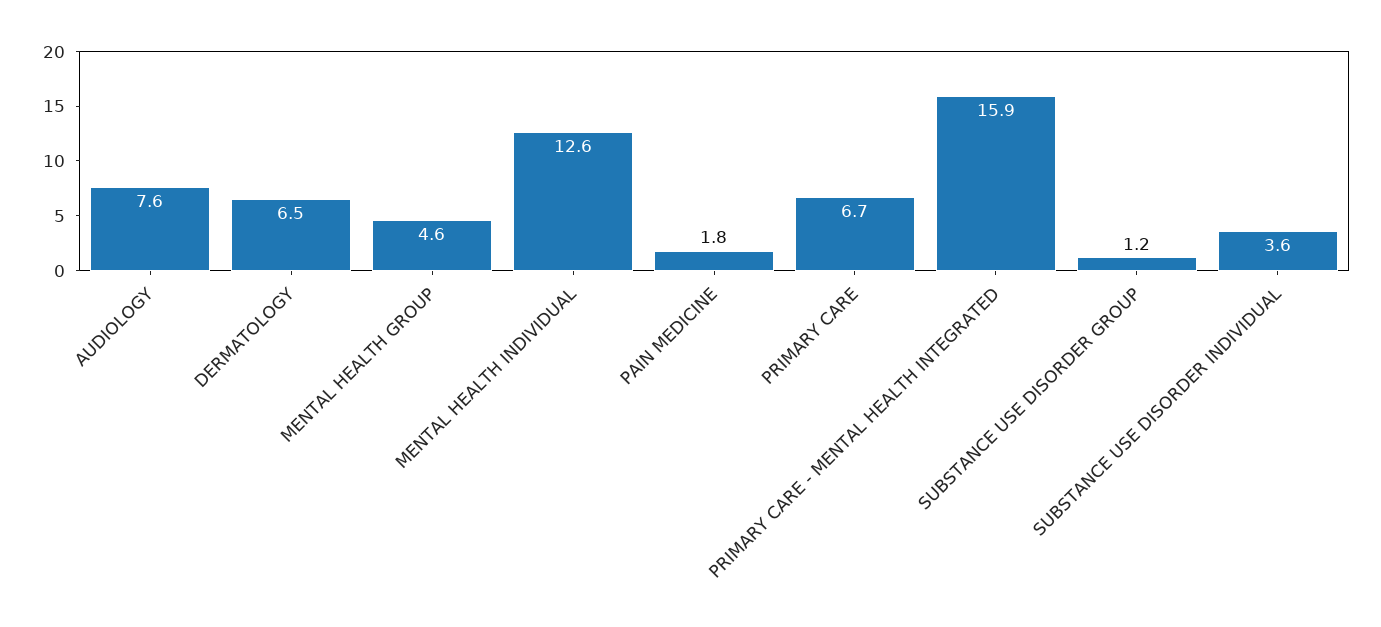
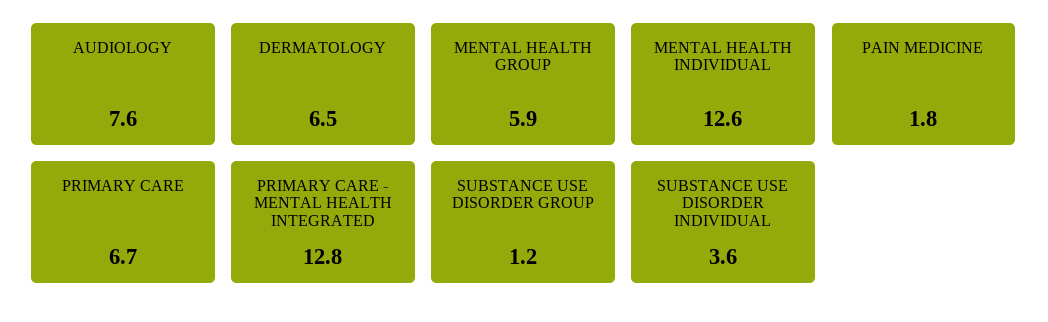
  {
    "AUDIOLOGY": 7.6,
    "DERMATOLOGY": 6.5,
-   "MENTAL HEALTH GROUP": 4.6,
+   "MENTAL HEALTH GROUP": 5.9,
    "MENTAL HEALTH INDIVIDUAL": 12.6,
    "PAIN MEDICINE": 1.8,
    "PRIMARY CARE": 6.7,
-   "PRIMARY CARE - MENTAL HEALTH INTEGRATED": 15.9,
+   "PRIMARY CARE - MENTAL HEALTH INTEGRATED": 12.8,
    "SUBSTANCE USE DISORDER GROUP": 1.2,
    "SUBSTANCE USE DISORDER INDIVIDUAL": 3.6
  }

